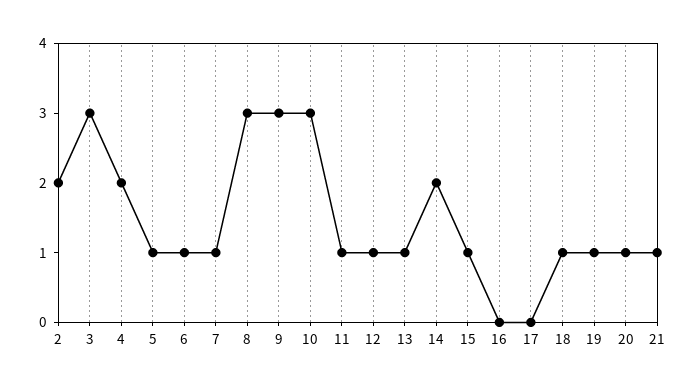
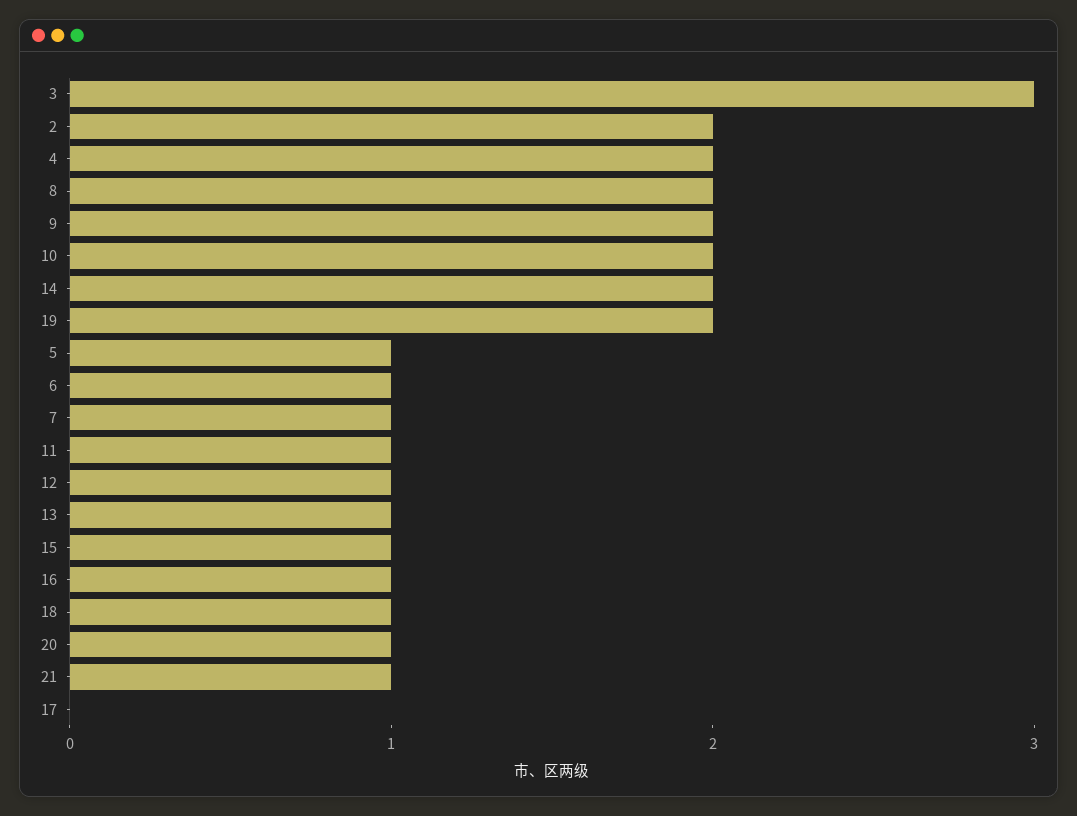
  {
    "2": 2,
    "3": 3,
    "4": 2,
    "5": 1,
    "6": 1,
    "7": 1,
-   "8": 3,
+   "8": 2,
-   "9": 3,
+   "9": 2,
-   "10": 3,
+   "10": 2,
    "11": 1,
    "12": 1,
    "13": 1,
    "14": 2,
    "15": 1,
-   "16": 0,
+   "16": 1,
    "17": 0,
    "18": 1,
-   "19": 1,
+   "19": 2,
    "20": 1,
    "21": 1
  }

